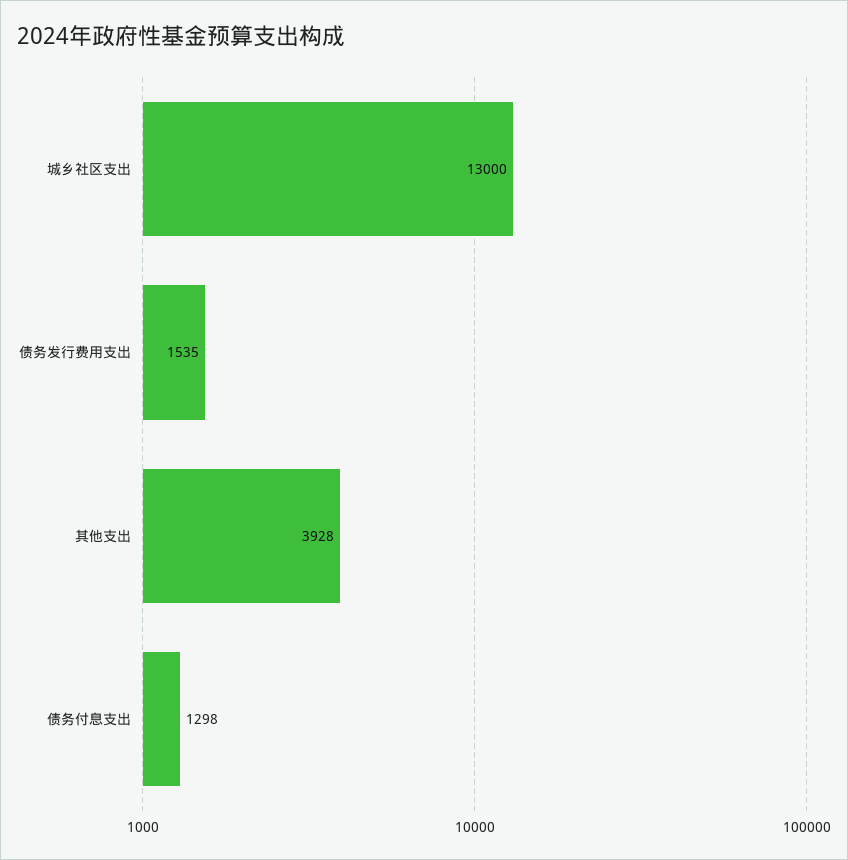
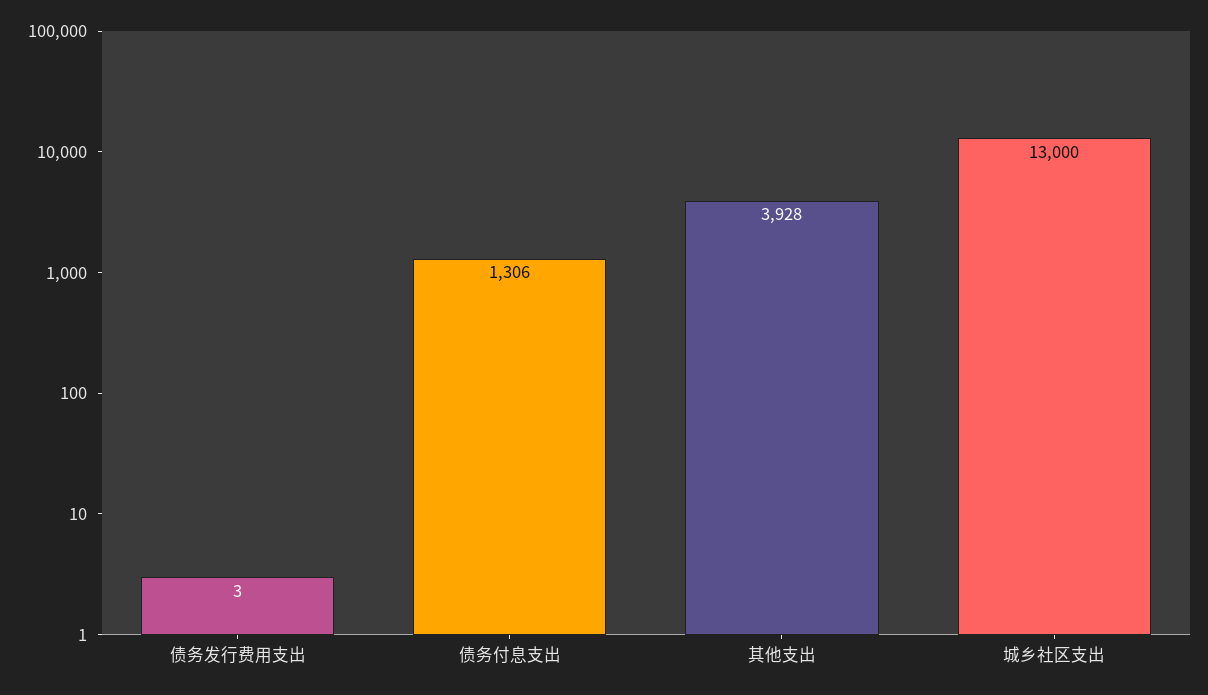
  {
    "城乡社区支出": 13000,
-   "债务发行费用支出": 1535,
+   "债务发行费用支出": 3,
    "其他支出": 3928,
-   "债务付息支出": 1298
+   "债务付息支出": 1306
  }

